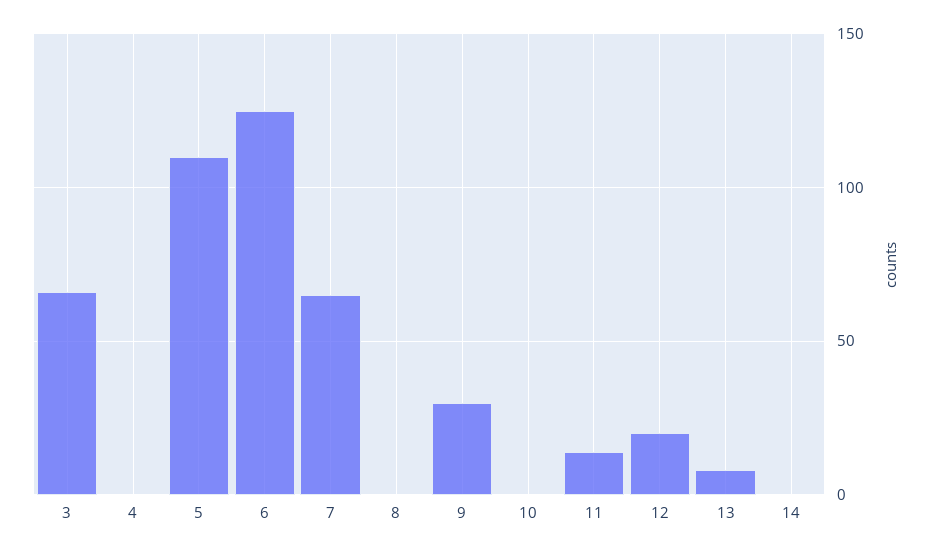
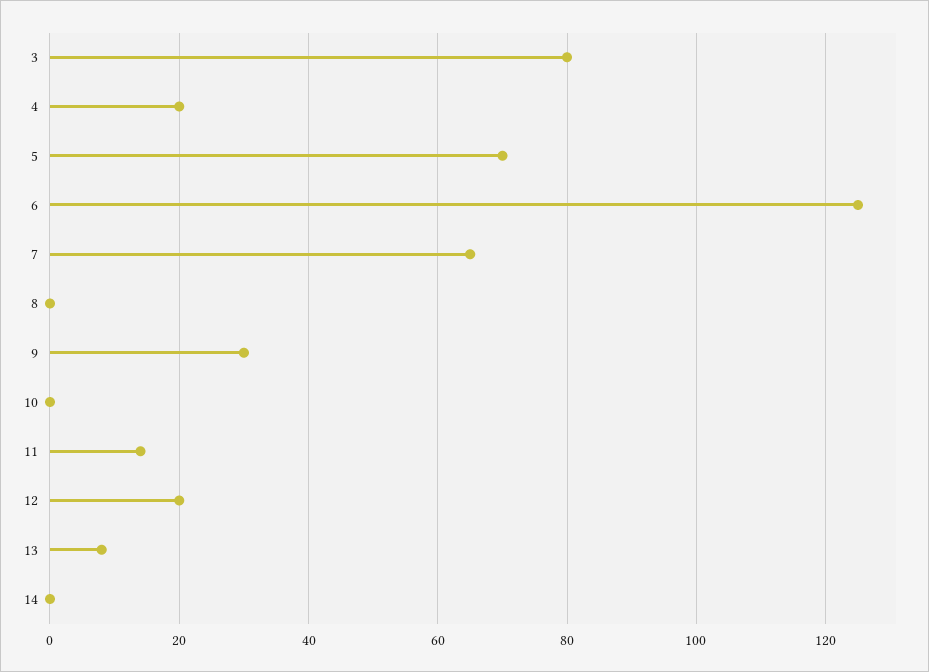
  {
-   "3": 65,
+   "3": 80,
-   "4": 0,
+   "4": 20,
-   "5": 110,
+   "5": 70,
    "6": 125,
    "7": 65,
    "8": 0,
    "9": 30,
    "10": 0,
    "11": 15,
    "12": 20,
    "13": 10,
    "14": 0
  }

